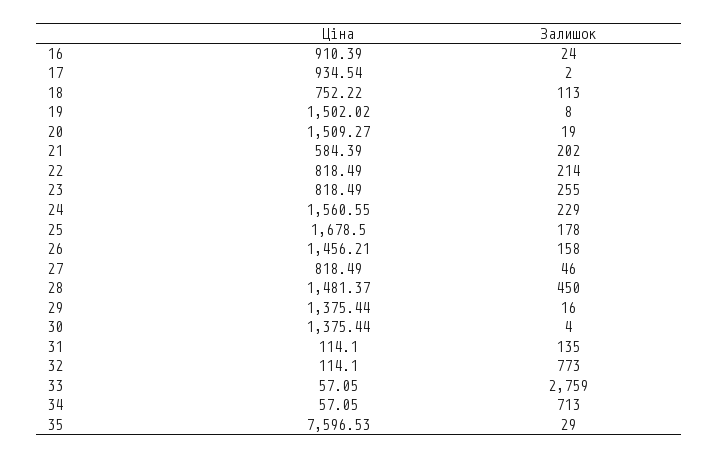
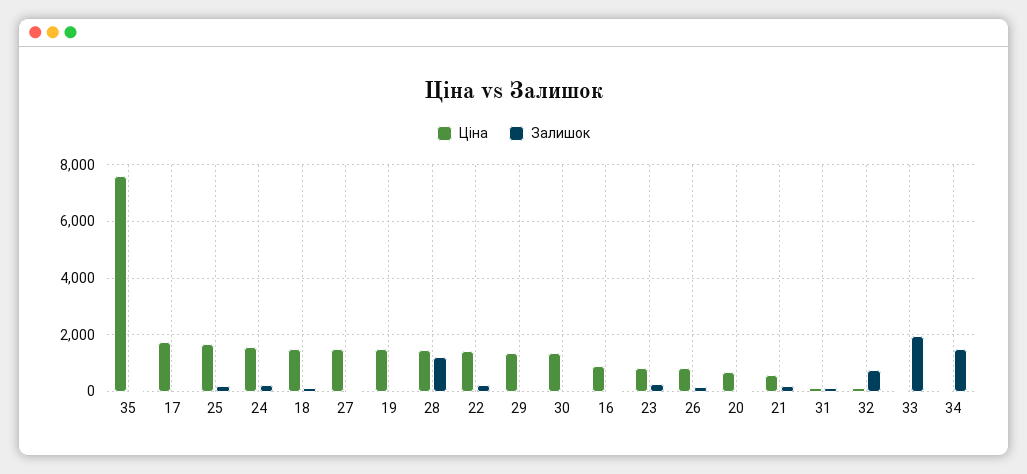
  {
    "Ціна": {
      "16": 910.39,
-     "17": 934.54,
+     "17": 1750,
-     "18": 752.22,
+     "18": 1500,
      "19": 1502.02,
-     "20": 1509.27,
+     "20": 750,
      "21": 584.39,
-     "22": 818.49,
+     "22": 1500,
      "23": 818.49,
      "24": 1560.55,
      "25": 1678.5,
-     "26": 1456.21,
+     "26": 750,
-     "27": 818.49,
+     "27": 1500,
      "28": 1481.37,
      "29": 1375.44,
      "30": 1375.44,
      "31": 114.1,
      "32": 114.1,
      "33": 57.05,
      "34": 57.05,
      "35": 7596.53
    },
    "Залишок": {
      "16": 24,
      "17": 2,
      "18": 113,
      "19": 8,
      "20": 19,
      "21": 202,
      "22": 214,
      "23": 255,
      "24": 229,
      "25": 178,
      "26": 158,
      "27": 46,
-     "28": 450,
+     "28": 1250,
      "29": 16,
      "30": 4,
      "31": 135,
      "32": 773,
-     "33": 2759,
+     "33": 2000,
-     "34": 713,
+     "34": 1500,
      "35": 29
    }
  }

